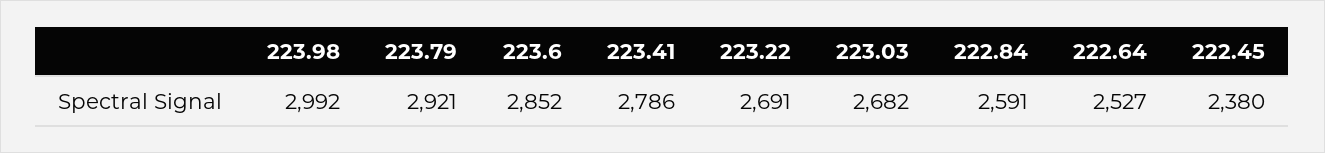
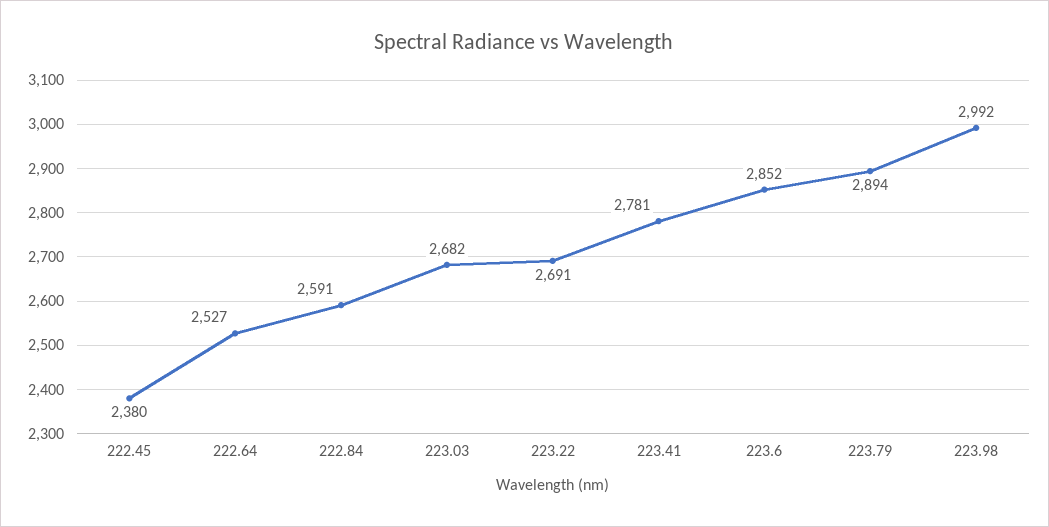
  {
    "223.98": 2992,
-   "223.79": 2921,
+   "223.79": 2894,
    "223.6": 2852,
-   "223.41": 2786,
+   "223.41": 2781,
    "223.22": 2691,
    "223.03": 2682,
    "222.84": 2591,
    "222.64": 2527,
    "222.45": 2380
  }

